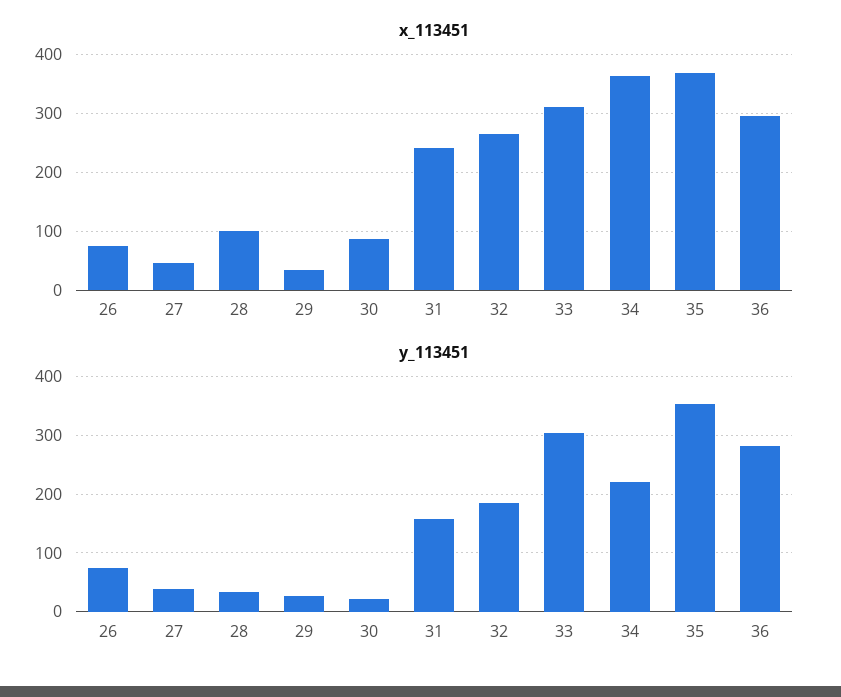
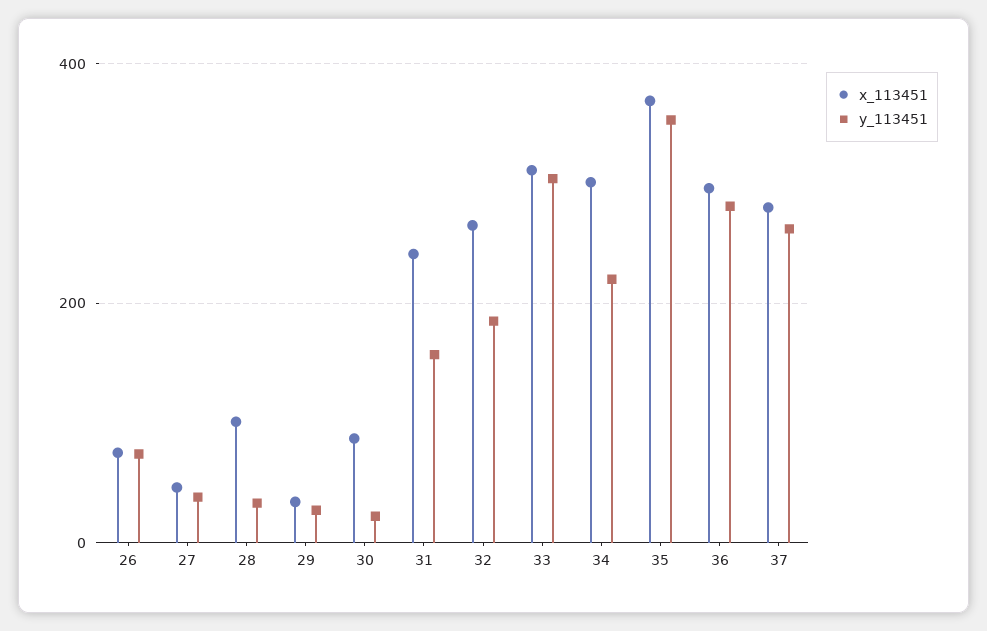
  {
    "x_113451": {
      "26": 80,
      "27": 40,
      "28": 100,
      "29": 40,
      "30": 80,
      "31": 240,
      "32": 260,
      "33": 320,
-     "34": 360,
+     "34": 300,
      "35": 360,
-     "36": 300
+     "36": 300,
+     "37": 280
    },
    "y_113451": {
      "26": 80,
      "27": 40,
      "28": 40,
      "29": 20,
      "30": 20,
      "31": 160,
      "32": 180,
      "33": 300,
      "34": 220,
      "35": 360,
-     "36": 280
+     "36": 280,
+     "37": 260
    }
  }

